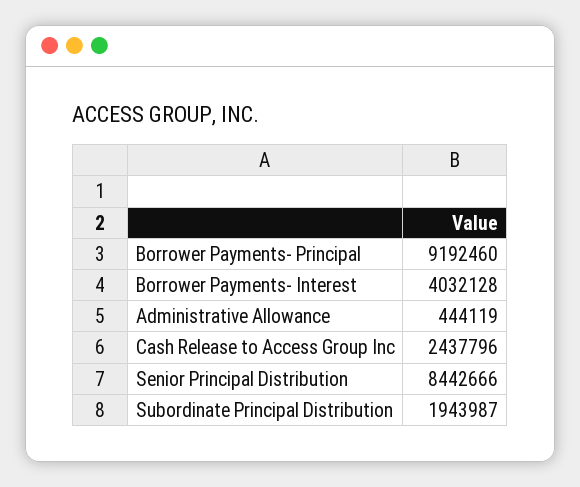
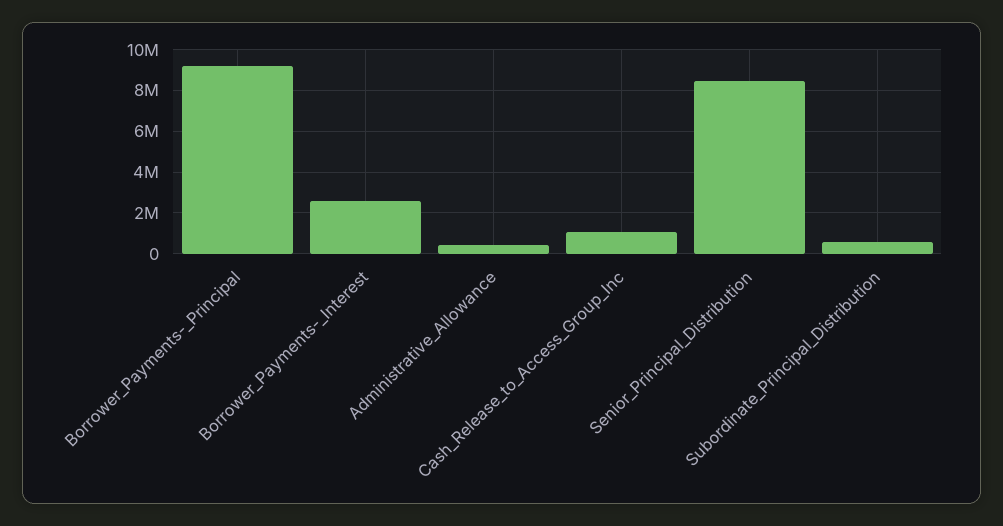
  {
    "Borrower Payments- Principal": 9192460,
-   "Borrower Payments- Interest": 4032128,
+   "Borrower Payments- Interest": 2500000,
    "Administrative Allowance": 444119,
-   "Cash Release to Access Group Inc": 2437796,
+   "Cash Release to Access Group Inc": 1000000,
    "Senior Principal Distribution": 8442666,
-   "Subordinate Principal Distribution": 1943987
+   "Subordinate Principal Distribution": 500000
  }

